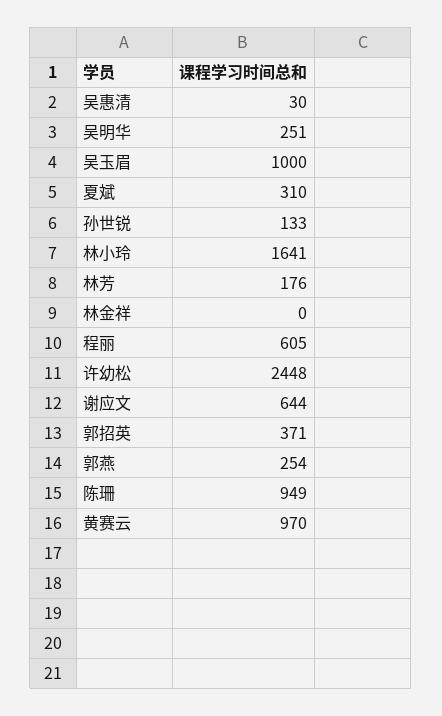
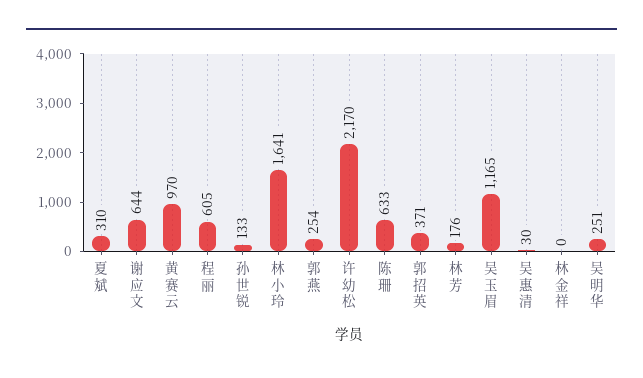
  {
    "吴惠清": 30,
    "吴明华": 251,
-   "吴玉眉": 1000,
+   "吴玉眉": 1165,
    "夏斌": 310,
    "孙世锐": 133,
    "林小玲": 1641,
    "林芳": 176,
    "林金祥": 0,
    "程丽": 605,
-   "许幼松": 2448,
+   "许幼松": 2170,
    "谢应文": 644,
    "郭招英": 371,
    "郭燕": 254,
-   "陈珊": 949,
+   "陈珊": 633,
    "黄赛云": 970
  }

